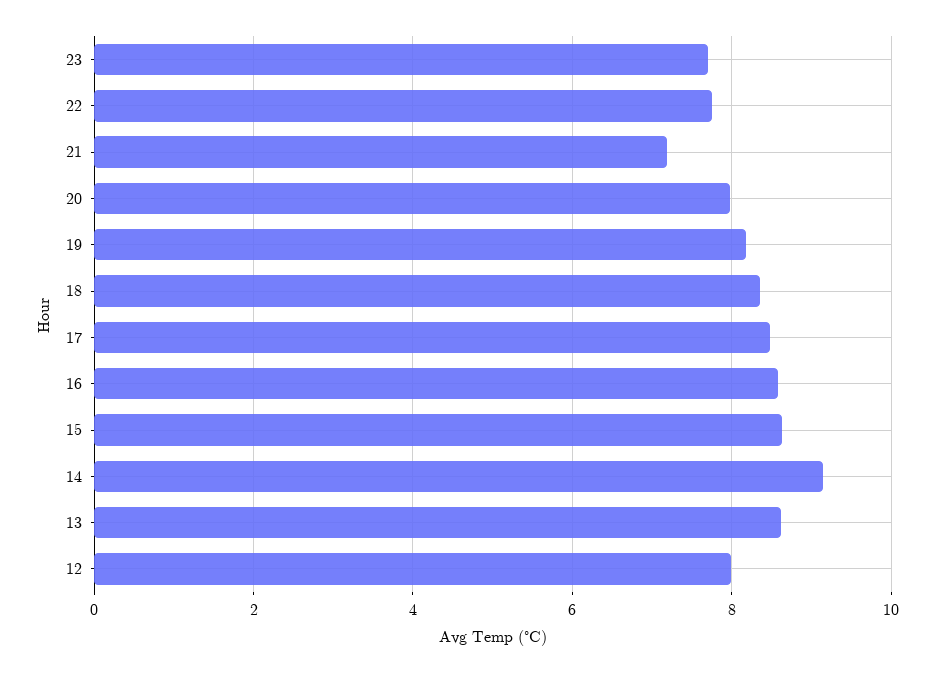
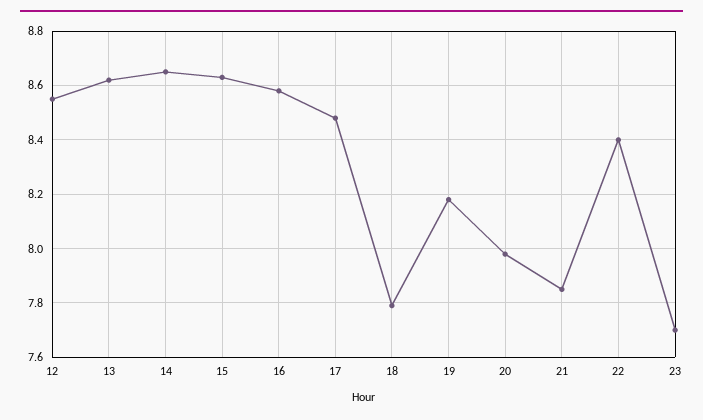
  {
    "23": 7.7,
-   "22": 7.8,
+   "22": 8.4,
-   "21": 7.2,
+   "21": 7.85,
    "20": 8,
    "19": 8.2,
-   "18": 8.4,
+   "18": 7.8,
    "17": 8.5,
    "16": 8.6,
    "15": 8.65,
-   "14": 9.2,
+   "14": 8.65,
    "13": 8.6,
-   "12": 8
+   "12": 8.55
  }

